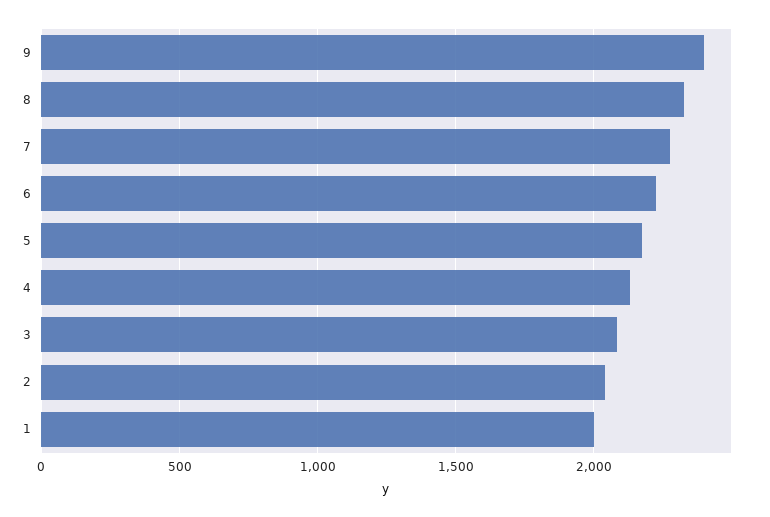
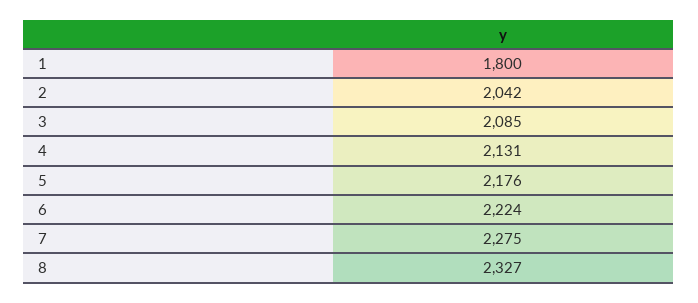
  {
-   "9": 2400,
    "8": 2327,
    "7": 2275,
    "6": 2224,
    "5": 2176,
    "4": 2131,
    "3": 2085,
    "2": 2042,
-   "1": 2000
+   "1": 1800
  }

